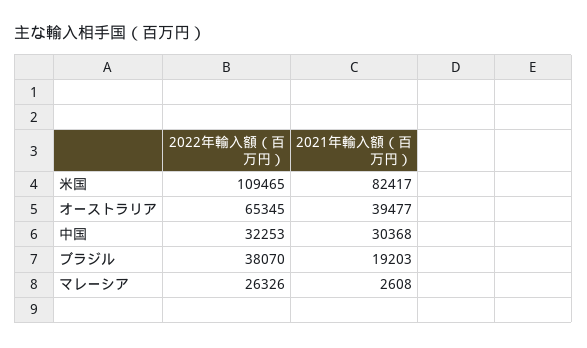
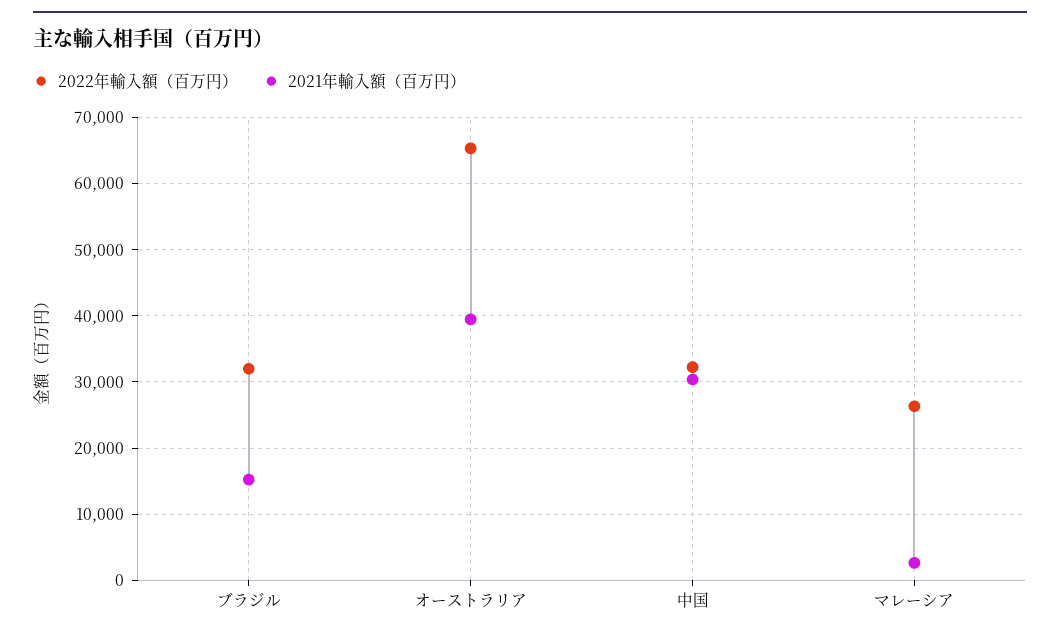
  {
    "2022年輸入額（百万円）": {
-     "米国": 109465,
      "オーストラリア": 65345,
      "中国": 32253,
-     "ブラジル": 38070,
+     "ブラジル": 32000,
      "マレーシア": 26326
    },
    "2021年輸入額（百万円）": {
-     "米国": 82417,
      "オーストラリア": 39477,
      "中国": 30368,
-     "ブラジル": 19203,
+     "ブラジル": 15000,
      "マレーシア": 2608
    }
  }

